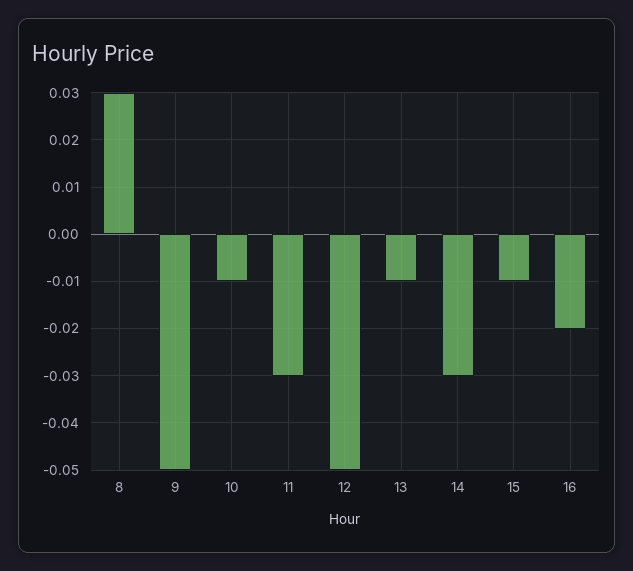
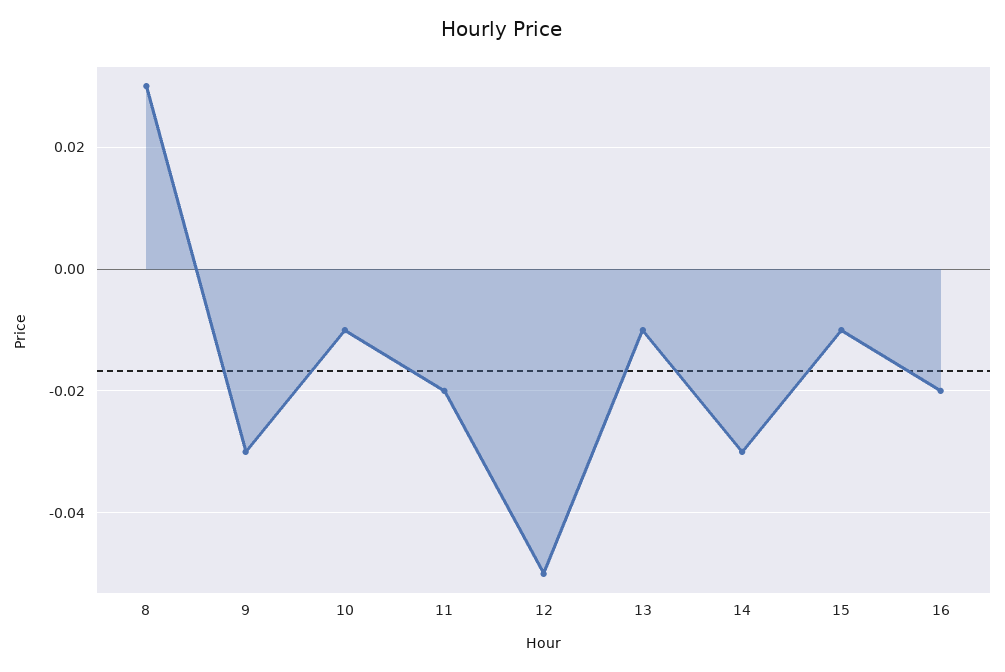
  {
    "8": 0.03,
-   "9": -0.05,
+   "9": -0.03,
    "10": -0.01,
-   "11": -0.03,
+   "11": -0.02,
    "12": -0.05,
    "13": -0.01,
    "14": -0.03,
    "15": -0.01,
    "16": -0.02
  }

